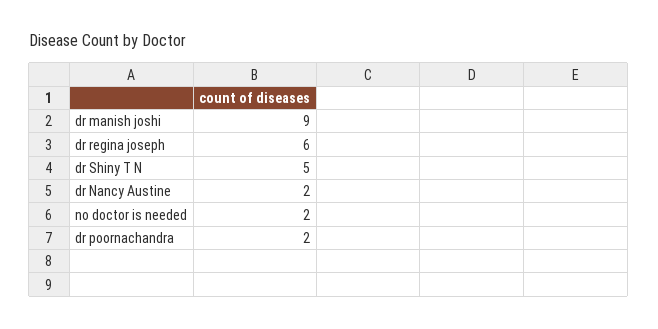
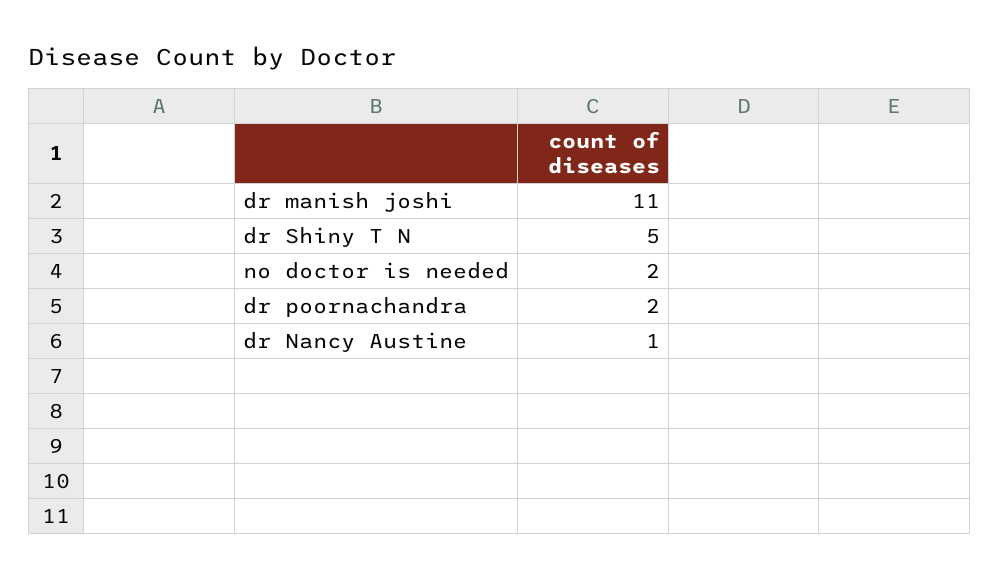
  {
-   "dr manish joshi": 9,
+   "dr manish joshi": 11,
-   "dr regina joseph": 6,
    "dr Shiny T N": 5,
-   "dr Nancy Austine": 2,
+   "dr Nancy Austine": 1,
    "no doctor is needed": 2,
    "dr poornachandra": 2
  }

